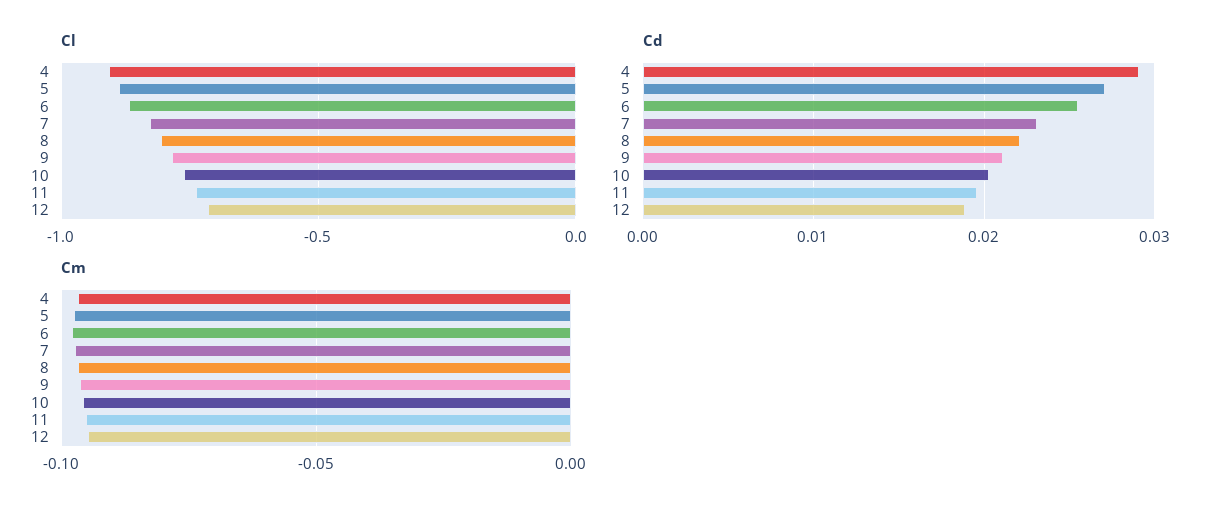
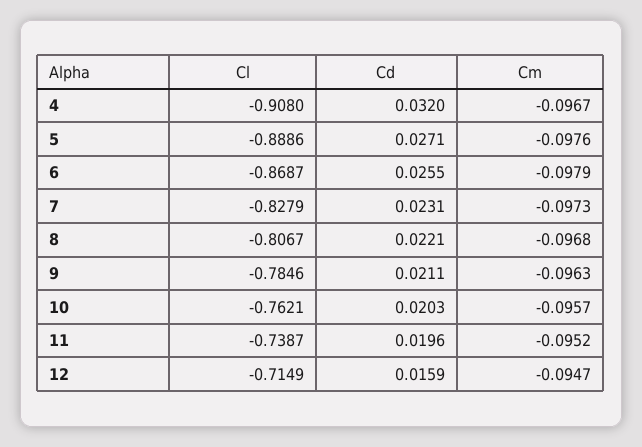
  {
    "Cl": {
      "4": -0.908,
      "5": -0.8886,
      "6": -0.8687,
      "7": -0.8279,
      "8": -0.8067,
      "9": -0.7846,
      "10": -0.7621,
      "11": -0.7387,
      "12": -0.7149
    },
    "Cd": {
-     "4": 0.029,
+     "4": 0.032,
      "5": 0.0271,
      "6": 0.0255,
      "7": 0.0231,
      "8": 0.0221,
      "9": 0.0211,
      "10": 0.0203,
      "11": 0.0196,
-     "12": 0.019
+     "12": 0.0159
    },
    "Cm": {
      "4": -0.0967,
      "5": -0.0976,
      "6": -0.0979,
      "7": -0.0973,
      "8": -0.0968,
      "9": -0.0963,
      "10": -0.0957,
      "11": -0.0952,
      "12": -0.0947
    }
  }

